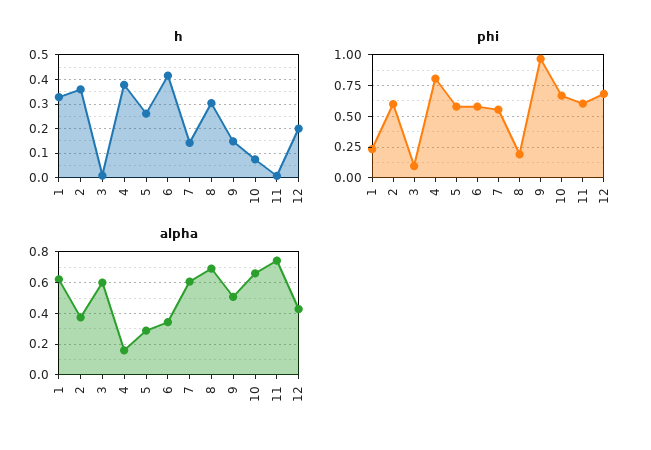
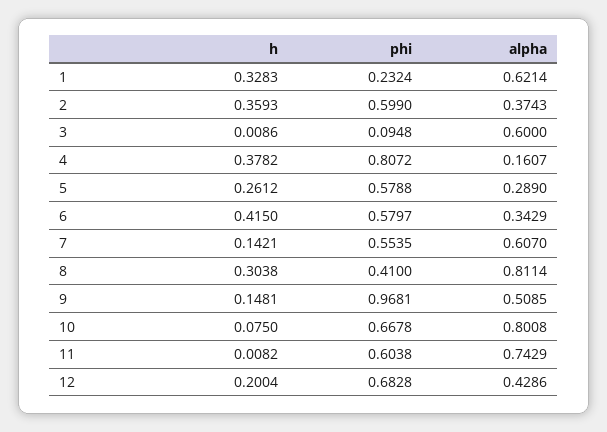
  {
    "h": {
      "1": 0.3283,
      "2": 0.3593,
      "3": 0.0086,
      "4": 0.3782,
      "5": 0.2612,
      "6": 0.415,
      "7": 0.1421,
      "8": 0.3038,
      "9": 0.1481,
      "10": 0.075,
      "11": 0.0082,
      "12": 0.2004
    },
    "phi": {
      "1": 0.2324,
      "2": 0.599,
      "3": 0.0948,
      "4": 0.8072,
      "5": 0.5788,
      "6": 0.5797,
      "7": 0.5535,
-     "8": 0.2,
+     "8": 0.41,
      "9": 0.9681,
      "10": 0.6678,
      "11": 0.6038,
      "12": 0.6828
    },
    "alpha": {
      "1": 0.6214,
      "2": 0.3743,
      "3": 0.6,
      "4": 0.1607,
      "5": 0.289,
      "6": 0.3429,
      "7": 0.607,
-     "8": 0.7,
+     "8": 0.8114,
      "9": 0.5085,
-     "10": 0.65,
+     "10": 0.8008,
      "11": 0.7429,
      "12": 0.4286
    }
  }

